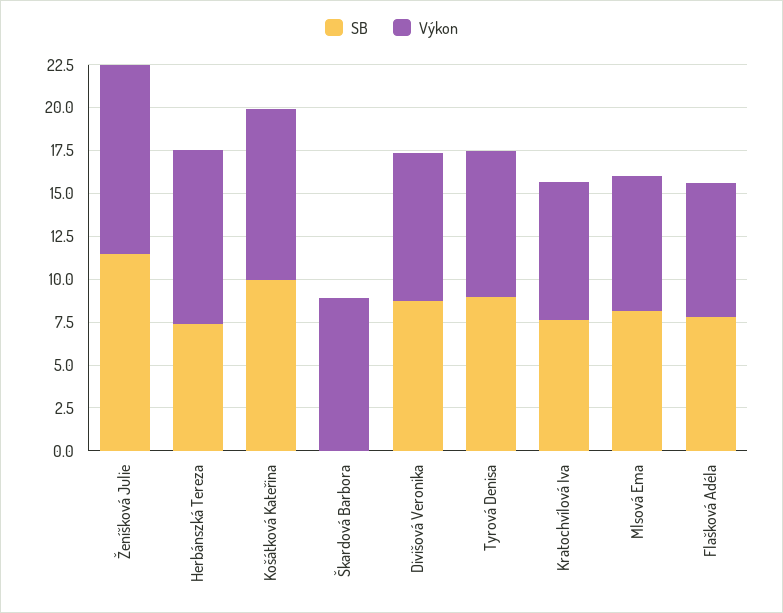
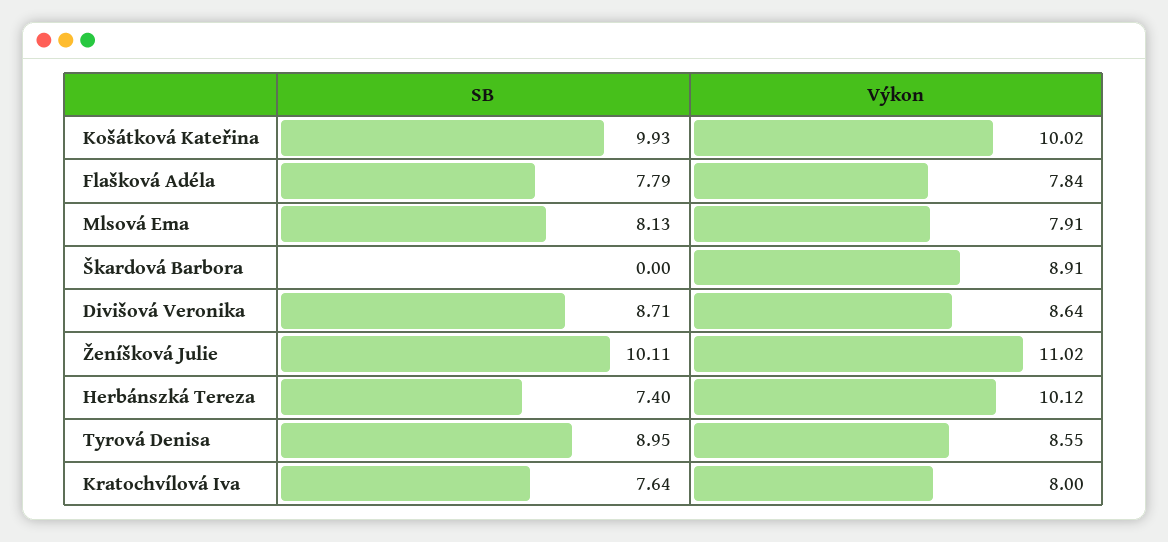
  {
    "SB": {
-     "Ženíšková Julie": 11.5,
+     "Ženíšková Julie": 10.11,
      "Herbánszká Tereza": 7.4,
      "Košátková Kateřina": 9.93,
      "Škardová Barbora": 0,
      "Divišová Veronika": 8.71,
      "Tyrová Denisa": 8.95,
      "Kratochvílová Iva": 7.64,
      "Mlsová Ema": 8.13,
      "Flašková Adéla": 7.79
    },
    "Výkon": {
      "Ženíšková Julie": 11.02,
      "Herbánszká Tereza": 10.12,
      "Košátková Kateřina": 10.02,
      "Škardová Barbora": 8.91,
      "Divišová Veronika": 8.64,
      "Tyrová Denisa": 8.55,
      "Kratochvílová Iva": 8,
      "Mlsová Ema": 7.91,
      "Flašková Adéla": 7.84
    }
  }

